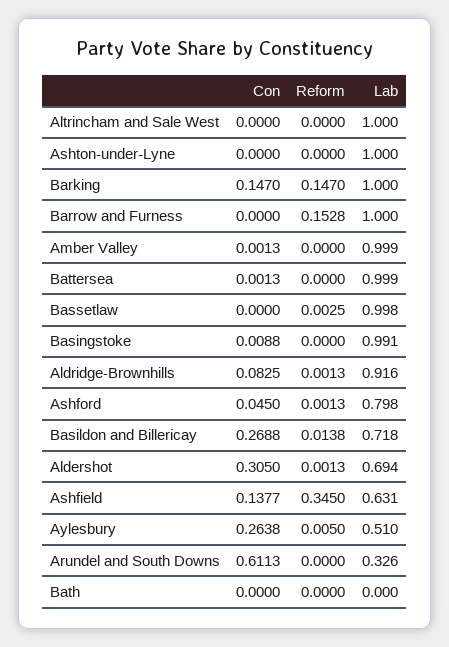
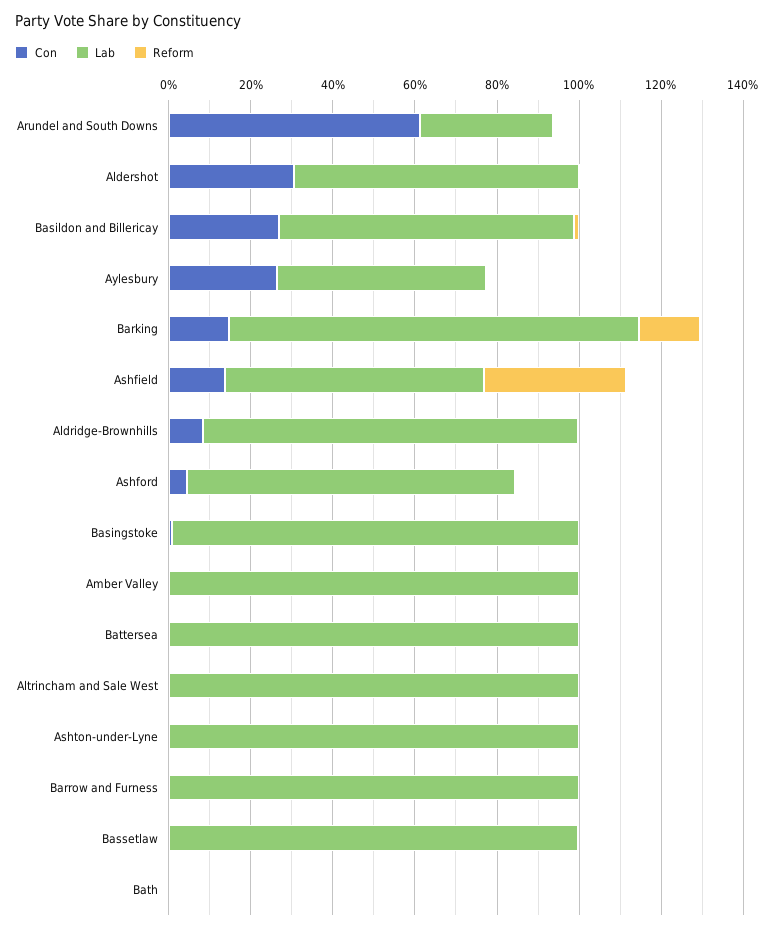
  {
    "Con": {
      "Altrincham and Sale West": 0,
      "Ashton-under-Lyne": 0,
      "Barking": 0.147,
      "Barrow and Furness": 0,
      "Amber Valley": 0.0013,
      "Battersea": 0.0013,
      "Bassetlaw": 0,
      "Basingstoke": 0.0088,
      "Aldridge-Brownhills": 0.0825,
      "Ashford": 0.045,
      "Basildon and Billericay": 0.2688,
      "Aldershot": 0.305,
      "Ashfield": 0.1377,
      "Aylesbury": 0.2638,
      "Arundel and South Downs": 0.6113,
      "Bath": 0
    },
    "Reform": {
      "Altrincham and Sale West": 0,
      "Ashton-under-Lyne": 0,
      "Barking": 0.147,
-     "Barrow and Furness": 0.1528,
+     "Barrow and Furness": 0,
      "Amber Valley": 0,
      "Battersea": 0,
      "Bassetlaw": 0.0025,
      "Basingstoke": 0,
      "Aldridge-Brownhills": 0.0013,
      "Ashford": 0.0013,
      "Basildon and Billericay": 0.0138,
      "Aldershot": 0.0013,
      "Ashfield": 0.345,
      "Aylesbury": 0.005,
      "Arundel and South Downs": 0,
      "Bath": 0
    },
    "Lab": {
      "Altrincham and Sale West": 1,
      "Ashton-under-Lyne": 1,
      "Barking": 1,
      "Barrow and Furness": 1,
      "Amber Valley": 0.999,
      "Battersea": 0.999,
      "Bassetlaw": 0.998,
      "Basingstoke": 0.991,
      "Aldridge-Brownhills": 0.916,
      "Ashford": 0.798,
      "Basildon and Billericay": 0.718,
      "Aldershot": 0.694,
      "Ashfield": 0.631,
      "Aylesbury": 0.51,
      "Arundel and South Downs": 0.326,
      "Bath": 0
    }
  }

